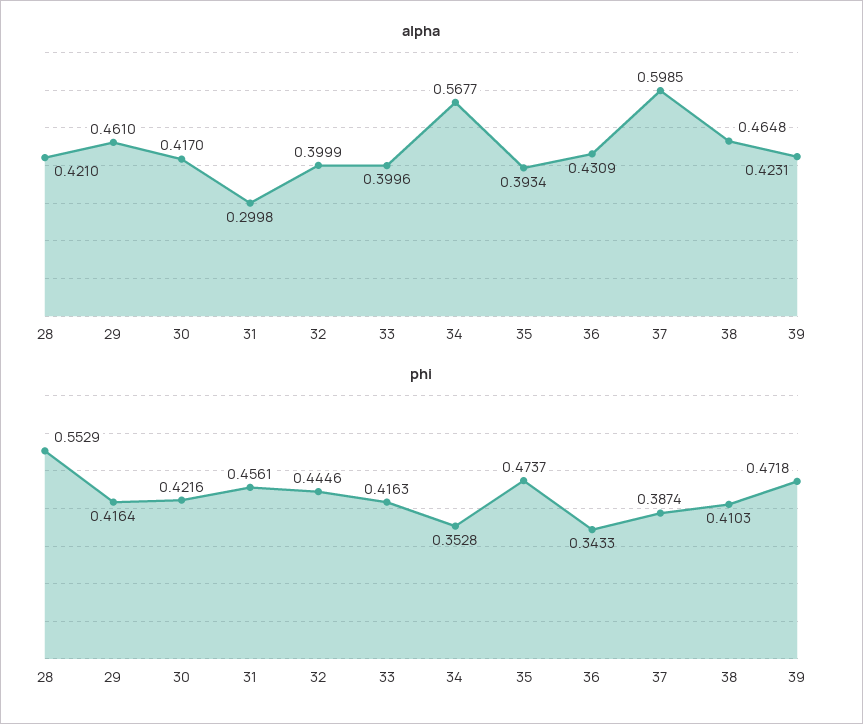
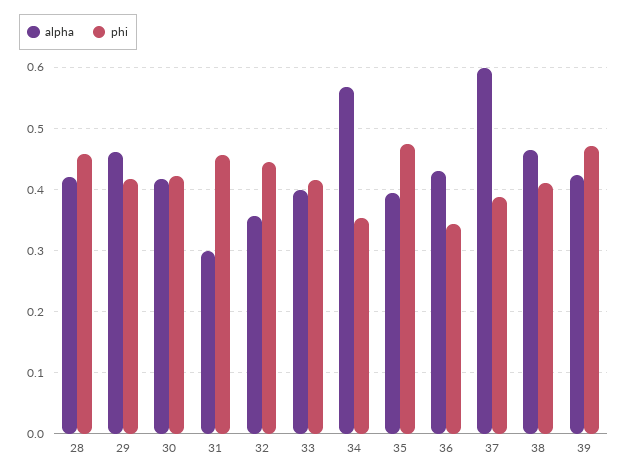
  {
    "alpha": {
      "28": 0.421,
      "29": 0.461,
      "30": 0.417,
      "31": 0.2998,
-     "32": 0.3999,
+     "32": 0.36,
      "33": 0.3996,
      "34": 0.5677,
      "35": 0.3934,
      "36": 0.4309,
      "37": 0.5985,
      "38": 0.4648,
      "39": 0.4231
    },
    "phi": {
-     "28": 0.5529,
+     "28": 0.46,
      "29": 0.4164,
      "30": 0.4216,
      "31": 0.4561,
      "32": 0.4446,
      "33": 0.4163,
      "34": 0.3528,
      "35": 0.4737,
      "36": 0.3433,
      "37": 0.3874,
      "38": 0.4103,
      "39": 0.4718
    }
  }

